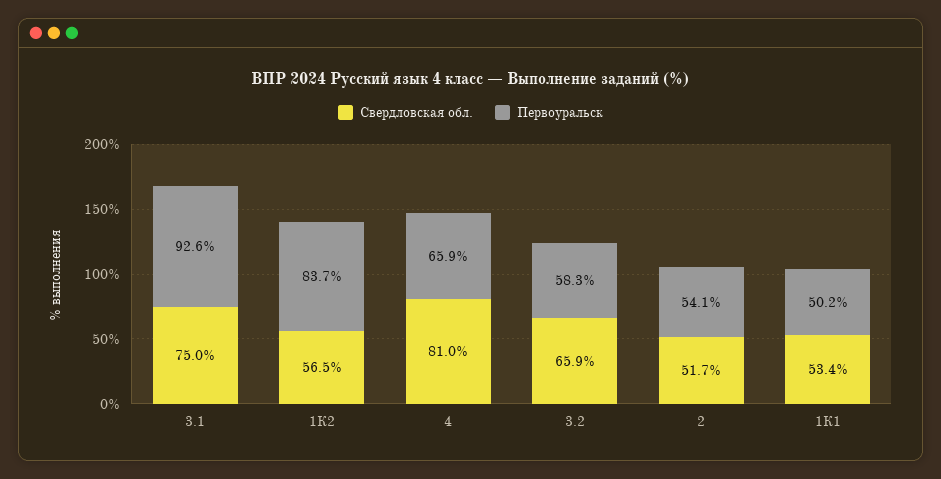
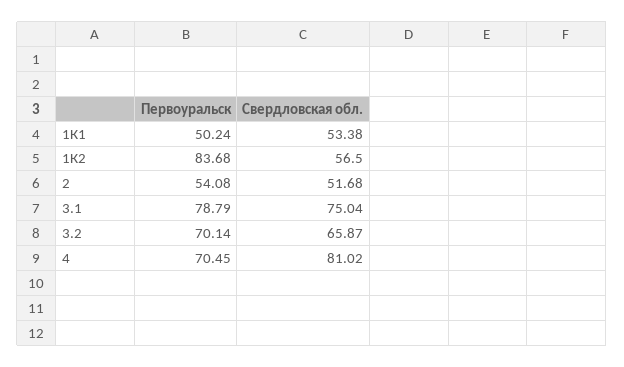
  {
    "Свердловская обл.": {
      "3.1": 75.04,
      "1К2": 56.5,
      "4": 81.02,
      "3.2": 65.87,
      "2": 51.68,
      "1К1": 53.38
    },
    "Первоуральск": {
-     "3.1": 92.6,
+     "3.1": 78.79,
      "1К2": 83.68,
-     "4": 65.9,
+     "4": 70.45,
-     "3.2": 58.3,
+     "3.2": 70.14,
      "2": 54.08,
      "1К1": 50.24
    }
  }

